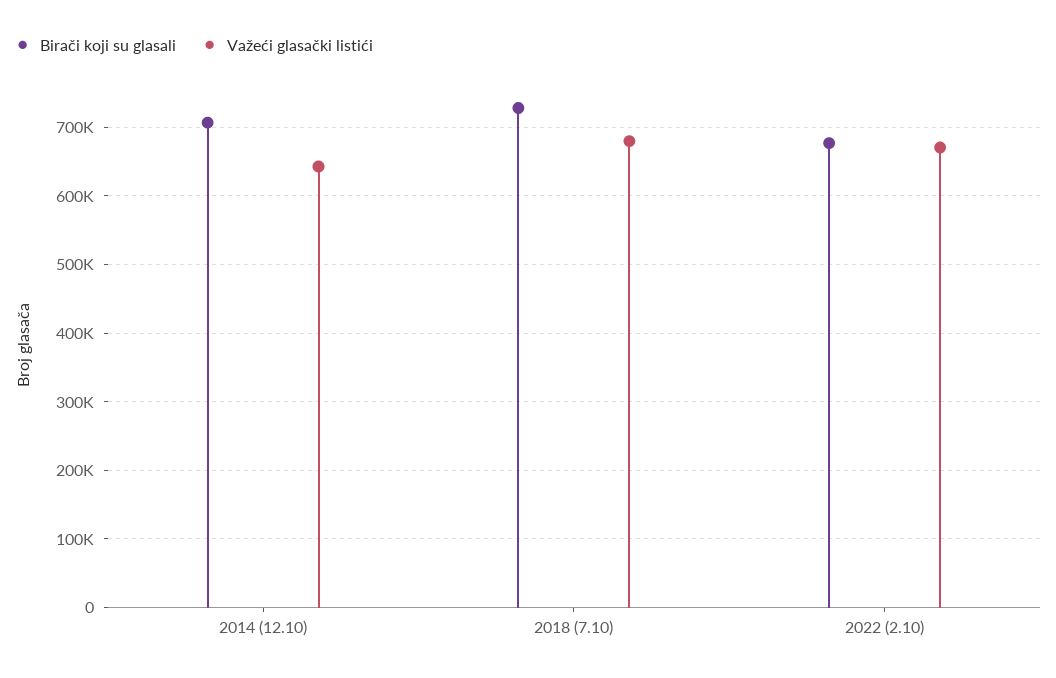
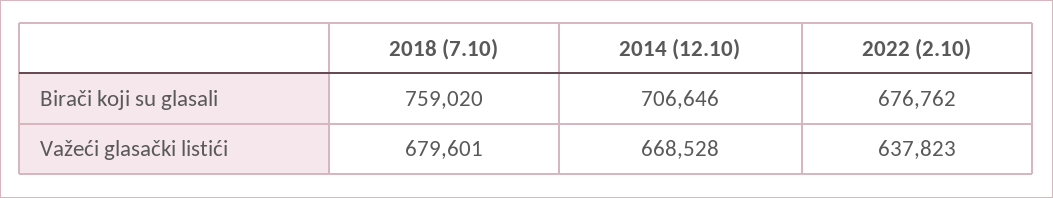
  {
    "Birači koji su glasali": {
      "2014 (12.10)": 706646,
-     "2018 (7.10)": 730000,
+     "2018 (7.10)": 759020,
      "2022 (2.10)": 676762
    },
    "Važeći glasački listići": {
-     "2014 (12.10)": 640000,
+     "2014 (12.10)": 668528,
      "2018 (7.10)": 679601,
-     "2022 (2.10)": 670000
+     "2022 (2.10)": 637823
    }
  }

